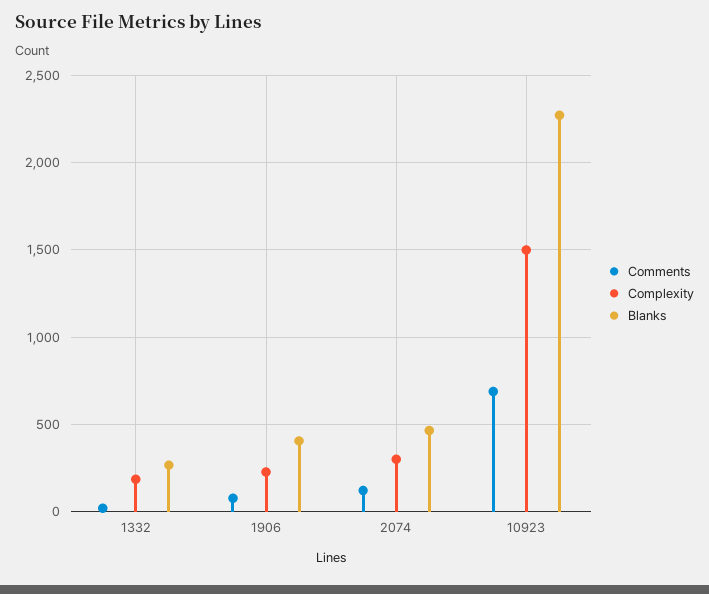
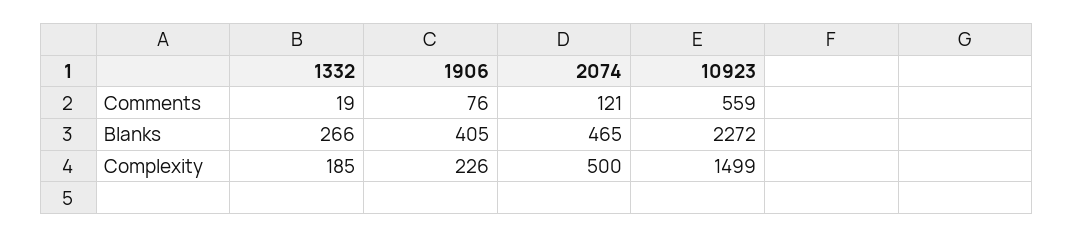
  {
    "Comments": {
      "1332": 19,
      "1906": 76,
      "2074": 121,
-     "10923": 700
+     "10923": 559
    },
    "Complexity": {
      "1332": 185,
      "1906": 226,
-     "2074": 300,
+     "2074": 500,
      "10923": 1499
    },
    "Blanks": {
      "1332": 266,
      "1906": 405,
      "2074": 465,
      "10923": 2272
    }
  }

